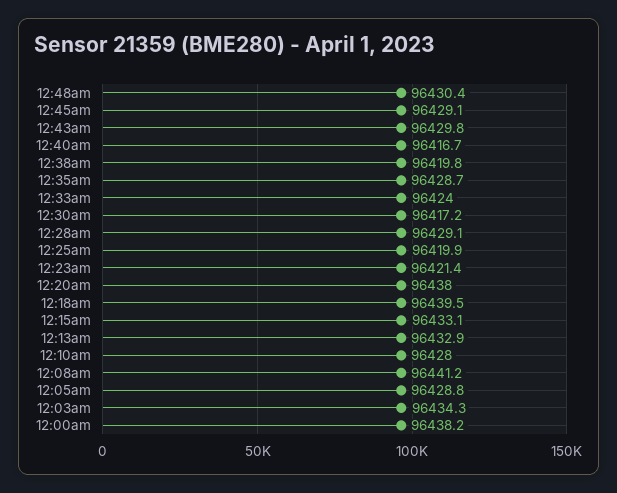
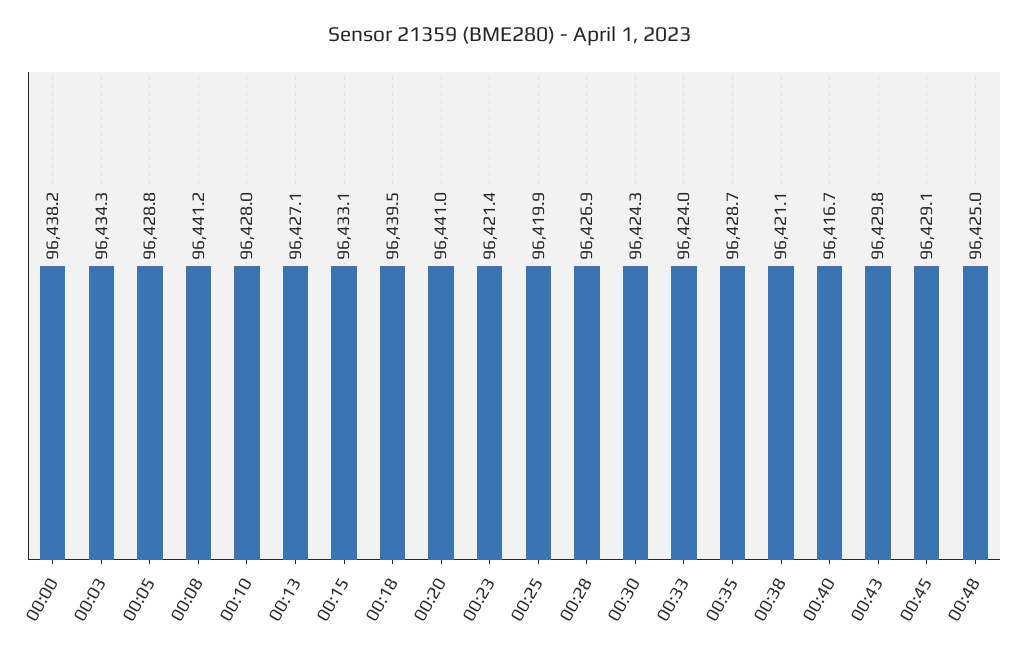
  {
-   "12:48am": 96430.4,
+   "12:48am": 96425,
    "12:45am": 96429.1,
    "12:43am": 96429.8,
    "12:40am": 96416.7,
-   "12:38am": 96419.8,
+   "12:38am": 96421.1,
    "12:35am": 96428.7,
    "12:33am": 96424,
-   "12:30am": 96417.2,
+   "12:30am": 96424.3,
-   "12:28am": 96429.1,
+   "12:28am": 96426.9,
    "12:25am": 96419.9,
    "12:23am": 96421.4,
-   "12:20am": 96438,
+   "12:20am": 96441,
    "12:18am": 96439.5,
    "12:15am": 96433.1,
-   "12:13am": 96432.9,
+   "12:13am": 96427.1,
    "12:10am": 96428,
    "12:08am": 96441.2,
    "12:05am": 96428.8,
    "12:03am": 96434.3,
    "12:00am": 96438.2
  }

